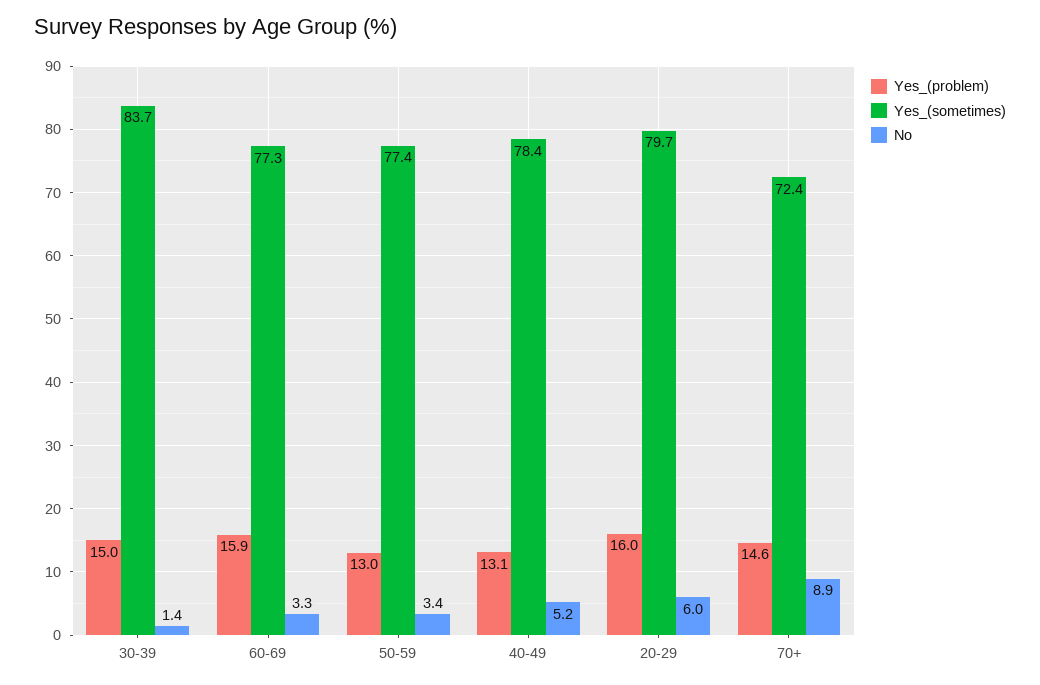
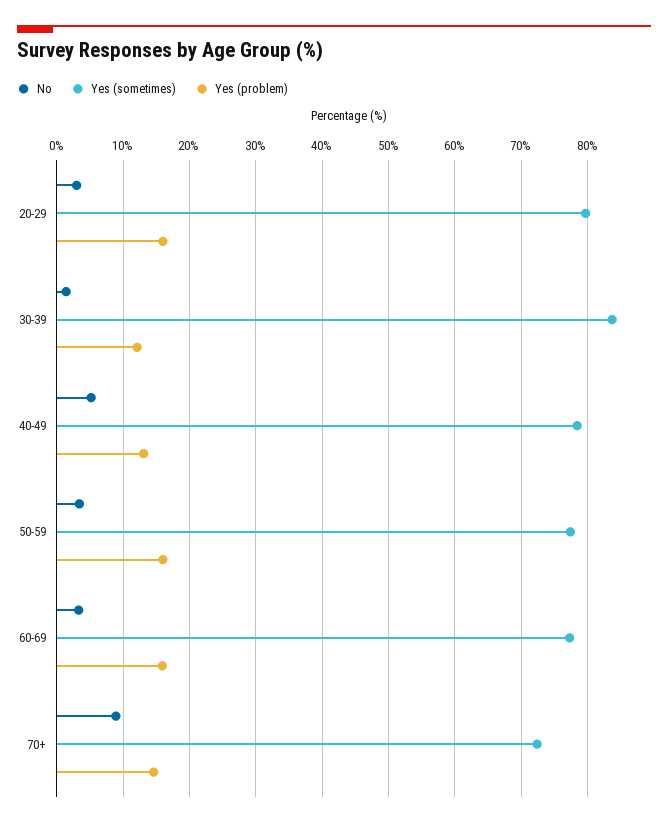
  {
    "Yes_(problem)": {
-     "30-39": 15,
+     "30-39": 12,
      "60-69": 15.9,
-     "50-59": 13,
+     "50-59": 16,
      "40-49": 13.1,
      "20-29": 16,
      "70+": 14.6
    },
    "Yes_(sometimes)": {
      "30-39": 83.7,
      "60-69": 77.3,
      "50-59": 77.4,
      "40-49": 78.4,
      "20-29": 79.7,
      "70+": 72.4
    },
    "No": {
      "30-39": 1.4,
      "60-69": 3.3,
      "50-59": 3.4,
      "40-49": 5.2,
-     "20-29": 6,
+     "20-29": 3,
      "70+": 8.9
    }
  }

